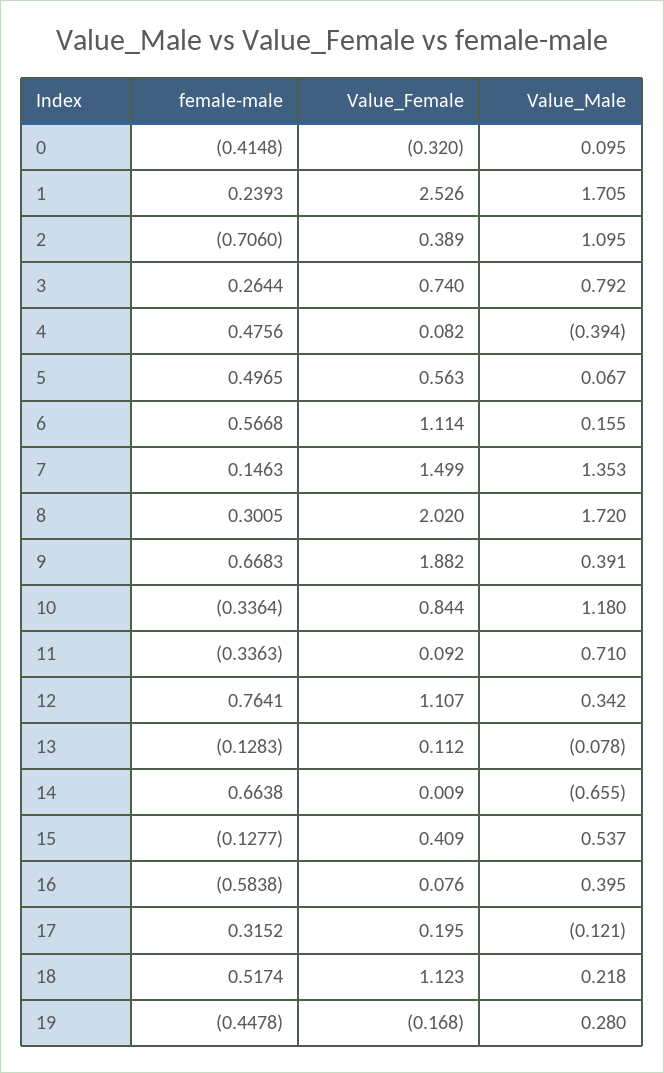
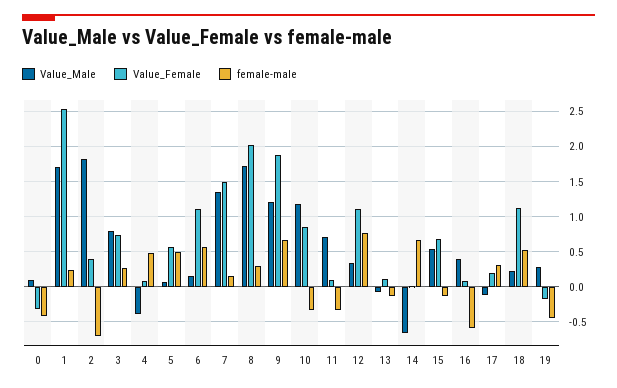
  {
    "female-male": {
      "0": -0.4148,
      "1": 0.2393,
      "2": -0.706,
      "3": 0.2644,
      "4": 0.4756,
      "5": 0.4965,
      "6": 0.5668,
      "7": 0.1463,
      "8": 0.3005,
      "9": 0.6683,
      "10": -0.3364,
      "11": -0.3363,
      "12": 0.7641,
      "13": -0.1283,
      "14": 0.6638,
      "15": -0.1277,
      "16": -0.5838,
      "17": 0.3152,
      "18": 0.5174,
      "19": -0.4478
    },
    "Value_Female": {
      "0": -0.32,
      "1": 2.526,
      "2": 0.389,
      "3": 0.74,
      "4": 0.082,
      "5": 0.563,
      "6": 1.114,
      "7": 1.499,
      "8": 2.02,
      "9": 1.882,
      "10": 0.844,
      "11": 0.092,
      "12": 1.107,
      "13": 0.112,
      "14": 0.009,
-     "15": 0.409,
+     "15": 0.7,
      "16": 0.076,
      "17": 0.195,
      "18": 1.123,
      "19": -0.168
    },
    "Value_Male": {
      "0": 0.095,
      "1": 1.705,
-     "2": 1.095,
+     "2": 1.8,
      "3": 0.792,
      "4": -0.394,
      "5": 0.067,
      "6": 0.155,
      "7": 1.353,
      "8": 1.72,
-     "9": 0.391,
+     "9": 1.2,
      "10": 1.18,
      "11": 0.71,
      "12": 0.342,
      "13": -0.078,
      "14": -0.655,
      "15": 0.537,
      "16": 0.395,
      "17": -0.121,
      "18": 0.218,
      "19": 0.28
    }
  }

